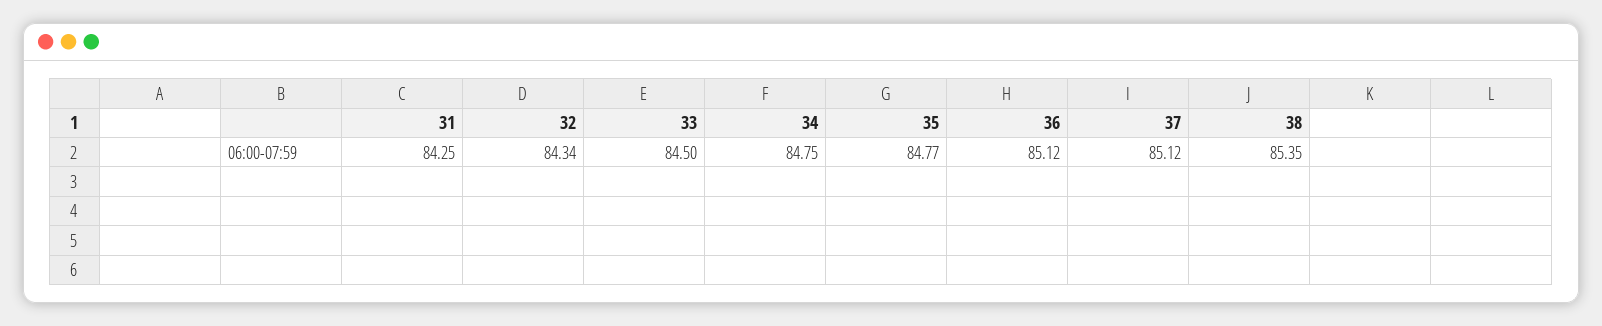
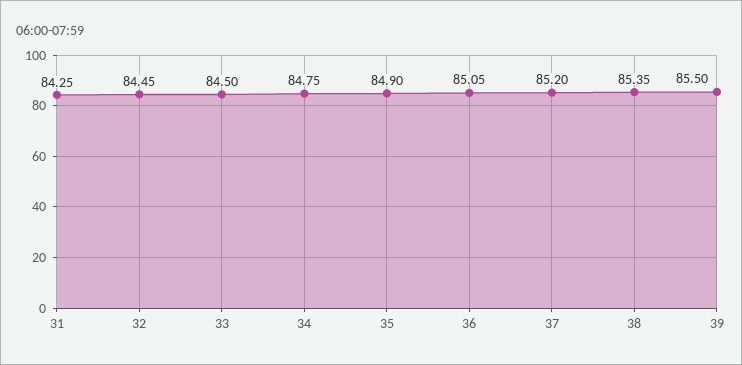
  {
    "31": 84.25,
-   "32": 84.34,
+   "32": 84.45,
    "33": 84.5,
    "34": 84.75,
-   "35": 84.77,
+   "35": 84.9,
-   "36": 85.12,
+   "36": 85.05,
-   "37": 85.12,
+   "37": 85.2,
-   "38": 85.35
+   "38": 85.35,
+   "39": 85.5
  }

